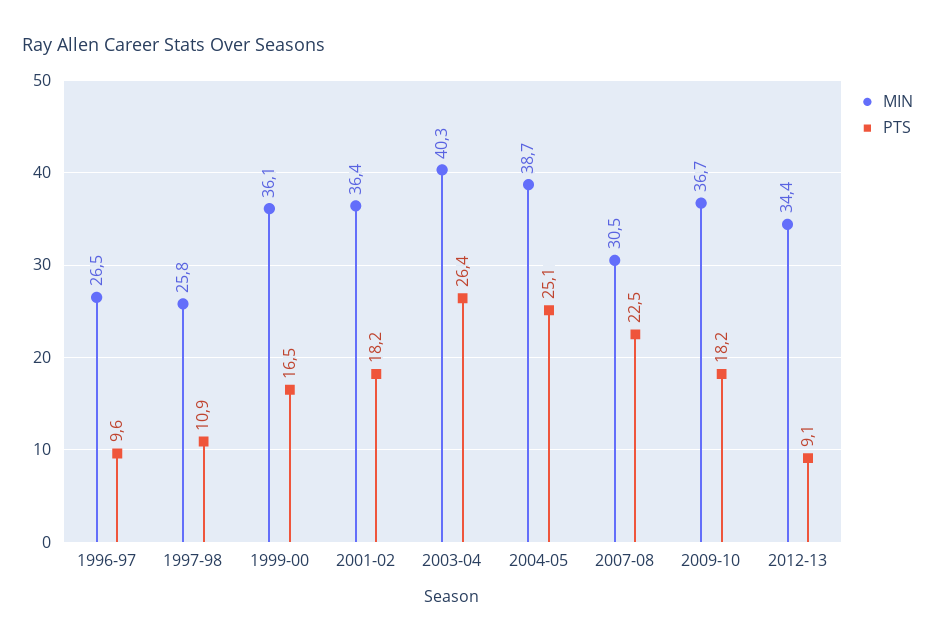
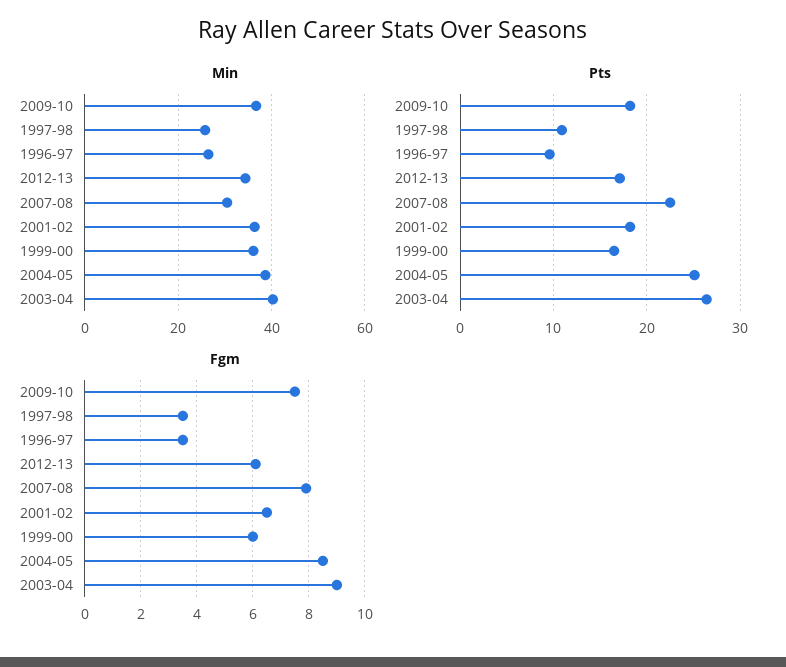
  {
    "MIN": {
      "1996-97": 26.5,
      "1997-98": 25.8,
      "1999-00": 36.1,
      "2001-02": 36.4,
      "2003-04": 40.3,
      "2004-05": 38.7,
      "2007-08": 30.5,
      "2009-10": 36.7,
      "2012-13": 34.4
    },
    "PTS": {
      "1996-97": 9.6,
      "1997-98": 10.9,
      "1999-00": 16.5,
      "2001-02": 18.2,
      "2003-04": 26.4,
      "2004-05": 25.1,
      "2007-08": 22.5,
      "2009-10": 18.2,
-     "2012-13": 9.1
+     "2012-13": 17
-   }
+   },
+   "Fgm": {
+     "2009-10": 7.5,
+     "1997-98": 3.5,
+     "1996-97": 3.5,
+     "2012-13": 6,
+     "2007-08": 8,
+     "2001-02": 6.5,
+     "1999-00": 6,
+     "2004-05": 8.5,
+     "2003-04": 9
+   }
  }

